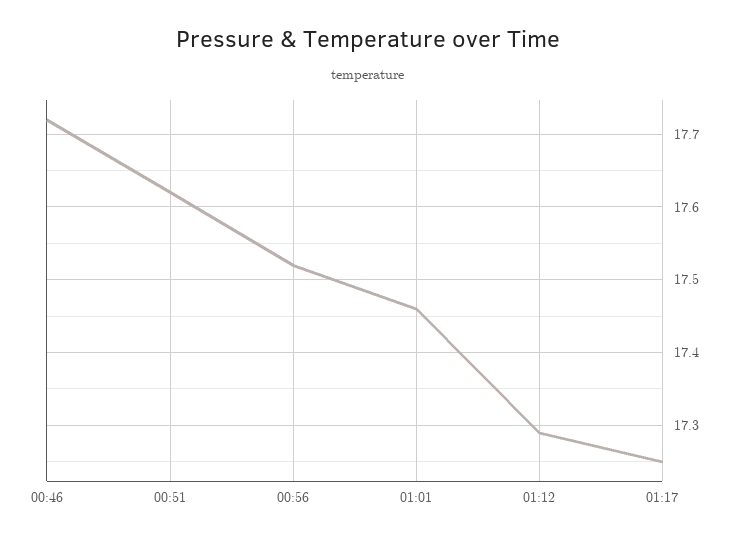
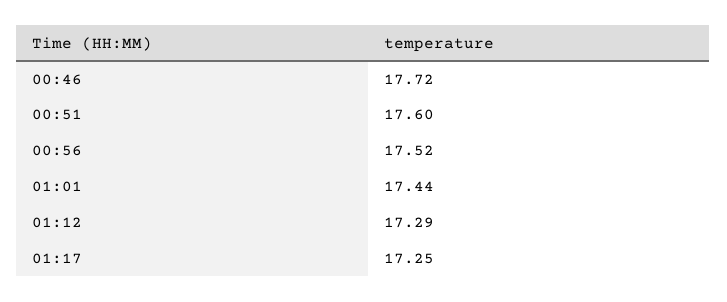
  {
    "00:46": 17.72,
-   "00:51": 17.62,
+   "00:51": 17.6,
    "00:56": 17.52,
-   "01:01": 17.46,
+   "01:01": 17.44,
    "01:12": 17.29,
    "01:17": 17.25
  }

